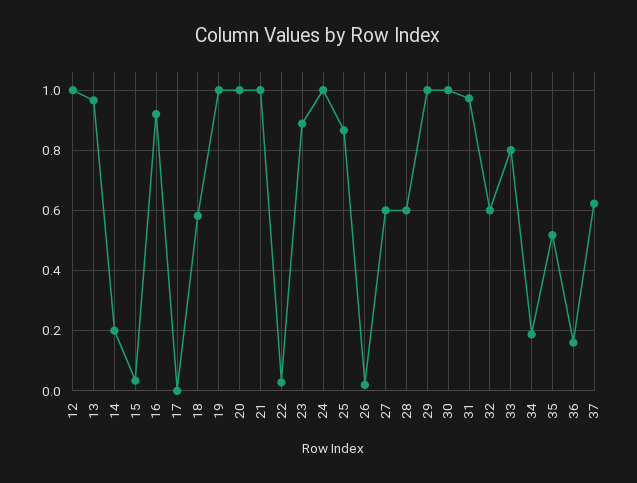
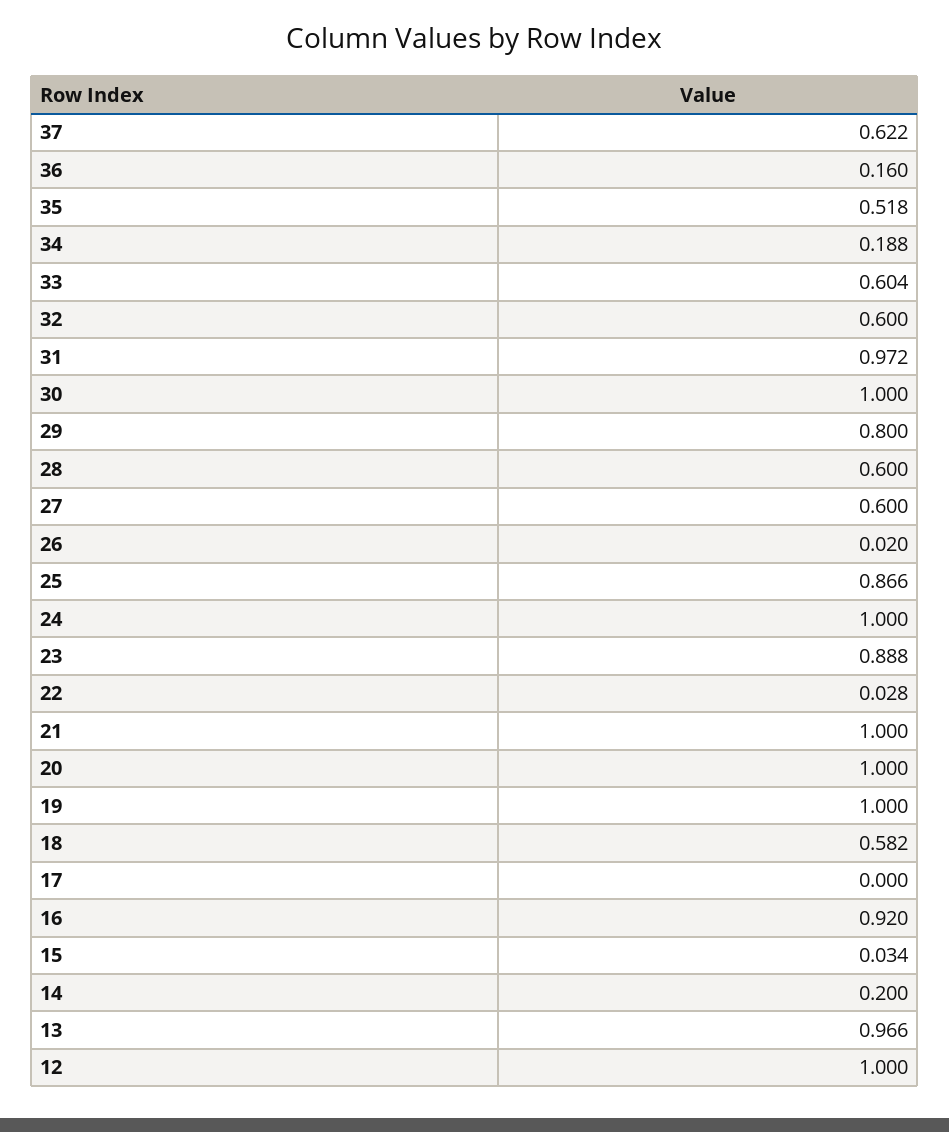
  {
    "12": 1,
    "13": 0.966,
    "14": 0.2,
    "15": 0.034,
    "16": 0.92,
    "17": 0,
    "18": 0.582,
    "19": 1,
    "20": 1,
    "21": 1,
    "22": 0.028,
    "23": 0.888,
    "24": 1,
    "25": 0.866,
    "26": 0.02,
    "27": 0.6,
    "28": 0.6,
-   "29": 1,
+   "29": 0.8,
    "30": 1,
    "31": 0.972,
    "32": 0.6,
-   "33": 0.8,
+   "33": 0.604,
    "34": 0.188,
    "35": 0.518,
    "36": 0.16,
    "37": 0.622
  }

